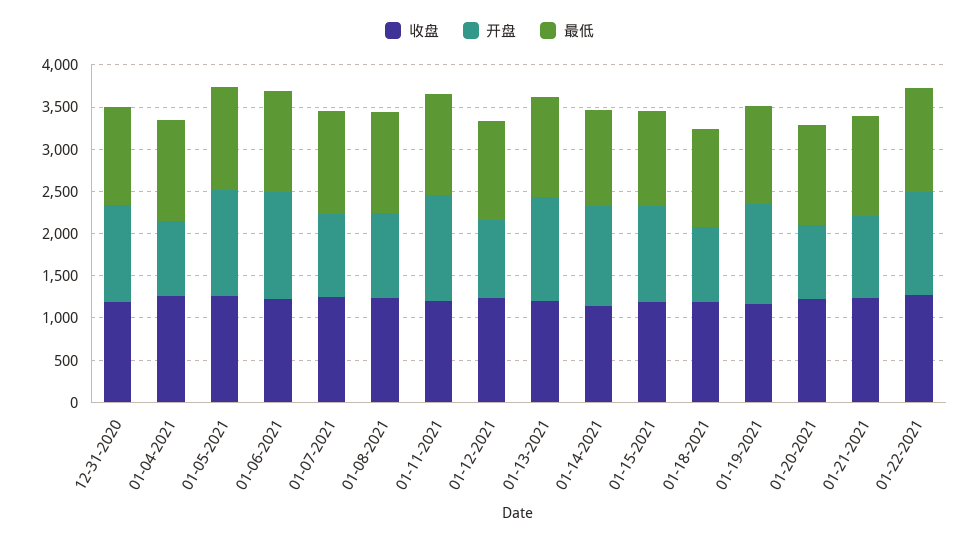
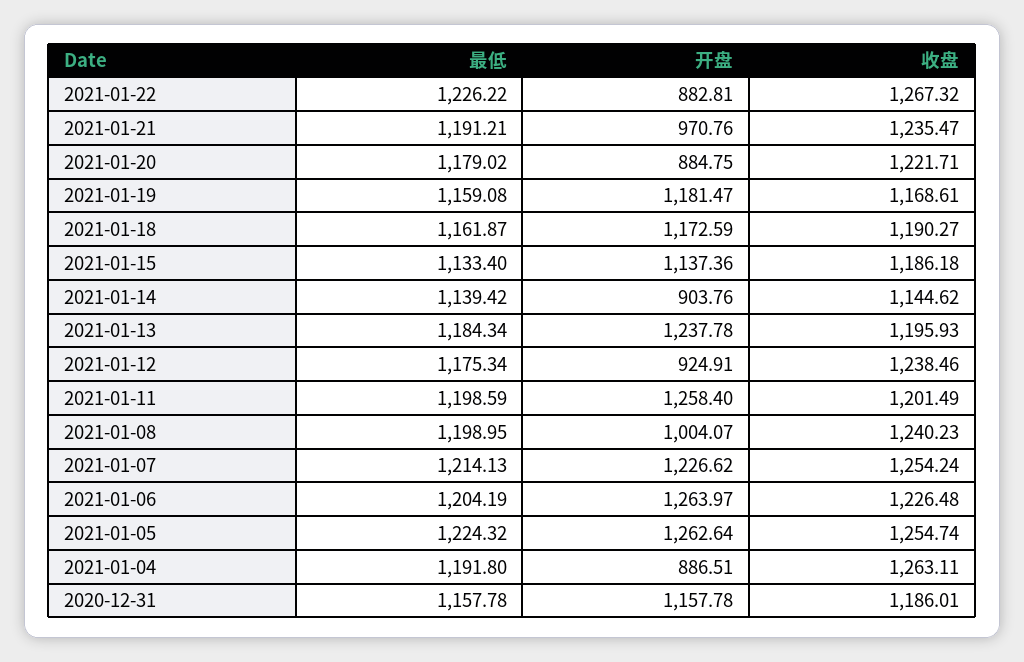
  {
    "收盘": {
      "12-31-2020": 1186.01,
      "01-04-2021": 1263.11,
      "01-05-2021": 1254.74,
      "01-06-2021": 1226.48,
      "01-07-2021": 1254.24,
      "01-08-2021": 1240.23,
      "01-11-2021": 1201.49,
      "01-12-2021": 1238.46,
      "01-13-2021": 1195.93,
      "01-14-2021": 1144.62,
      "01-15-2021": 1186.18,
      "01-18-2021": 1190.27,
      "01-19-2021": 1168.61,
      "01-20-2021": 1221.71,
      "01-21-2021": 1235.47,
      "01-22-2021": 1267.32
    },
    "开盘": {
      "12-31-2020": 1157.78,
      "01-04-2021": 886.51,
      "01-05-2021": 1262.64,
      "01-06-2021": 1263.97,
-     "01-07-2021": 1000,
+     "01-07-2021": 1226.62,
      "01-08-2021": 1004.07,
      "01-11-2021": 1258.4,
      "01-12-2021": 924.91,
      "01-13-2021": 1237.78,
-     "01-14-2021": 1200,
+     "01-14-2021": 903.76,
      "01-15-2021": 1137.36,
-     "01-18-2021": 900,
+     "01-18-2021": 1172.59,
      "01-19-2021": 1181.47,
      "01-20-2021": 884.75,
      "01-21-2021": 970.76,
-     "01-22-2021": 1200
+     "01-22-2021": 882.81
    },
    "最低": {
      "12-31-2020": 1157.78,
      "01-04-2021": 1191.8,
      "01-05-2021": 1224.32,
      "01-06-2021": 1204.19,
      "01-07-2021": 1214.13,
      "01-08-2021": 1198.95,
      "01-11-2021": 1198.59,
      "01-12-2021": 1175.34,
      "01-13-2021": 1184.34,
      "01-14-2021": 1139.42,
      "01-15-2021": 1133.4,
      "01-18-2021": 1161.87,
      "01-19-2021": 1159.08,
      "01-20-2021": 1179.02,
      "01-21-2021": 1191.21,
      "01-22-2021": 1226.22
    }
  }

